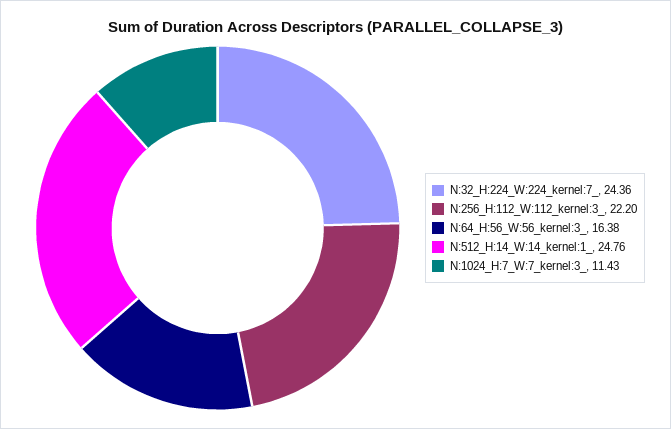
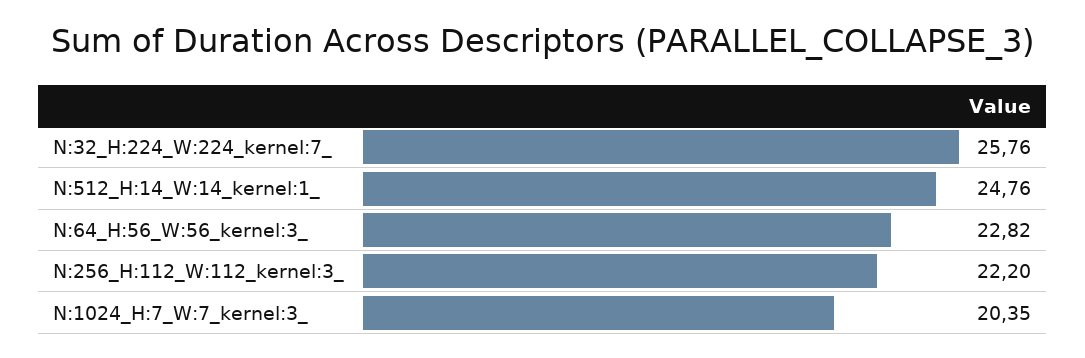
  {
-   "N:32_H:224_W:224_kernel:7_": 24.36,
+   "N:32_H:224_W:224_kernel:7_": 25.76,
    "N:256_H:112_W:112_kernel:3_": 22.2,
-   "N:64_H:56_W:56_kernel:3_": 16.38,
+   "N:64_H:56_W:56_kernel:3_": 22.82,
    "N:512_H:14_W:14_kernel:1_": 24.76,
-   "N:1024_H:7_W:7_kernel:3_": 11.43
+   "N:1024_H:7_W:7_kernel:3_": 20.35
  }

